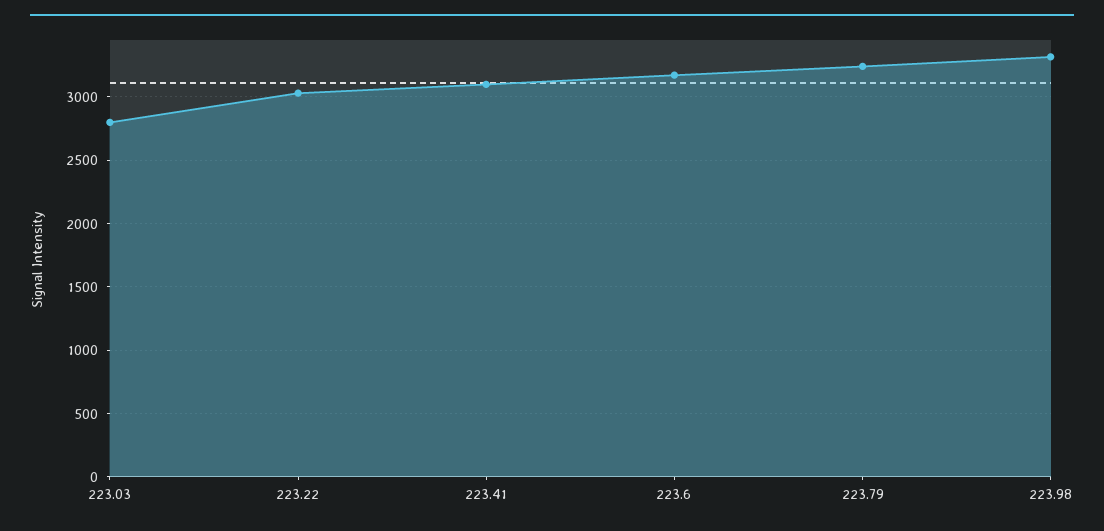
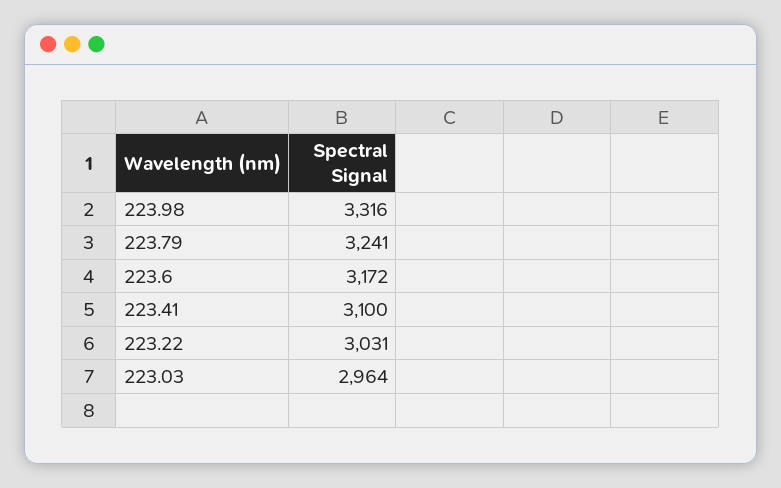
  {
-   "223.03": 2800,
+   "223.03": 2964,
    "223.22": 3031,
    "223.41": 3100,
    "223.6": 3172,
    "223.79": 3241,
    "223.98": 3316
  }

